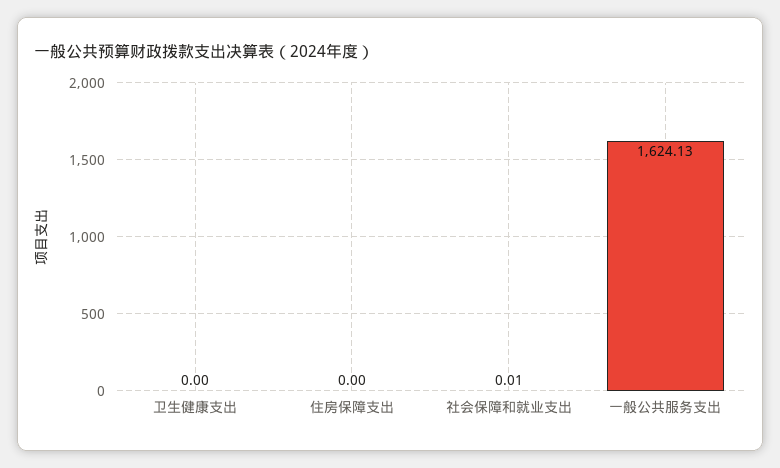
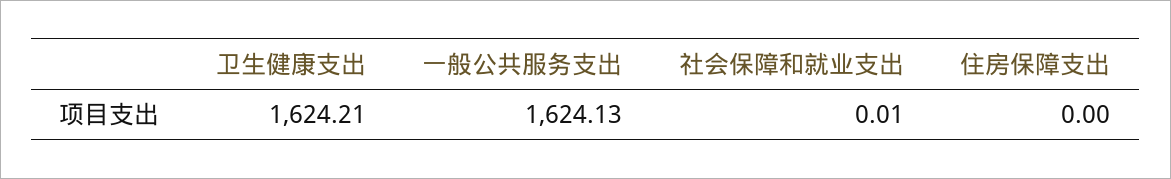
  {
-   "卫生健康支出": 0,
+   "卫生健康支出": 1624.21,
    "住房保障支出": 0,
    "社会保障和就业支出": 0.01,
    "一般公共服务支出": 1624.13
  }

